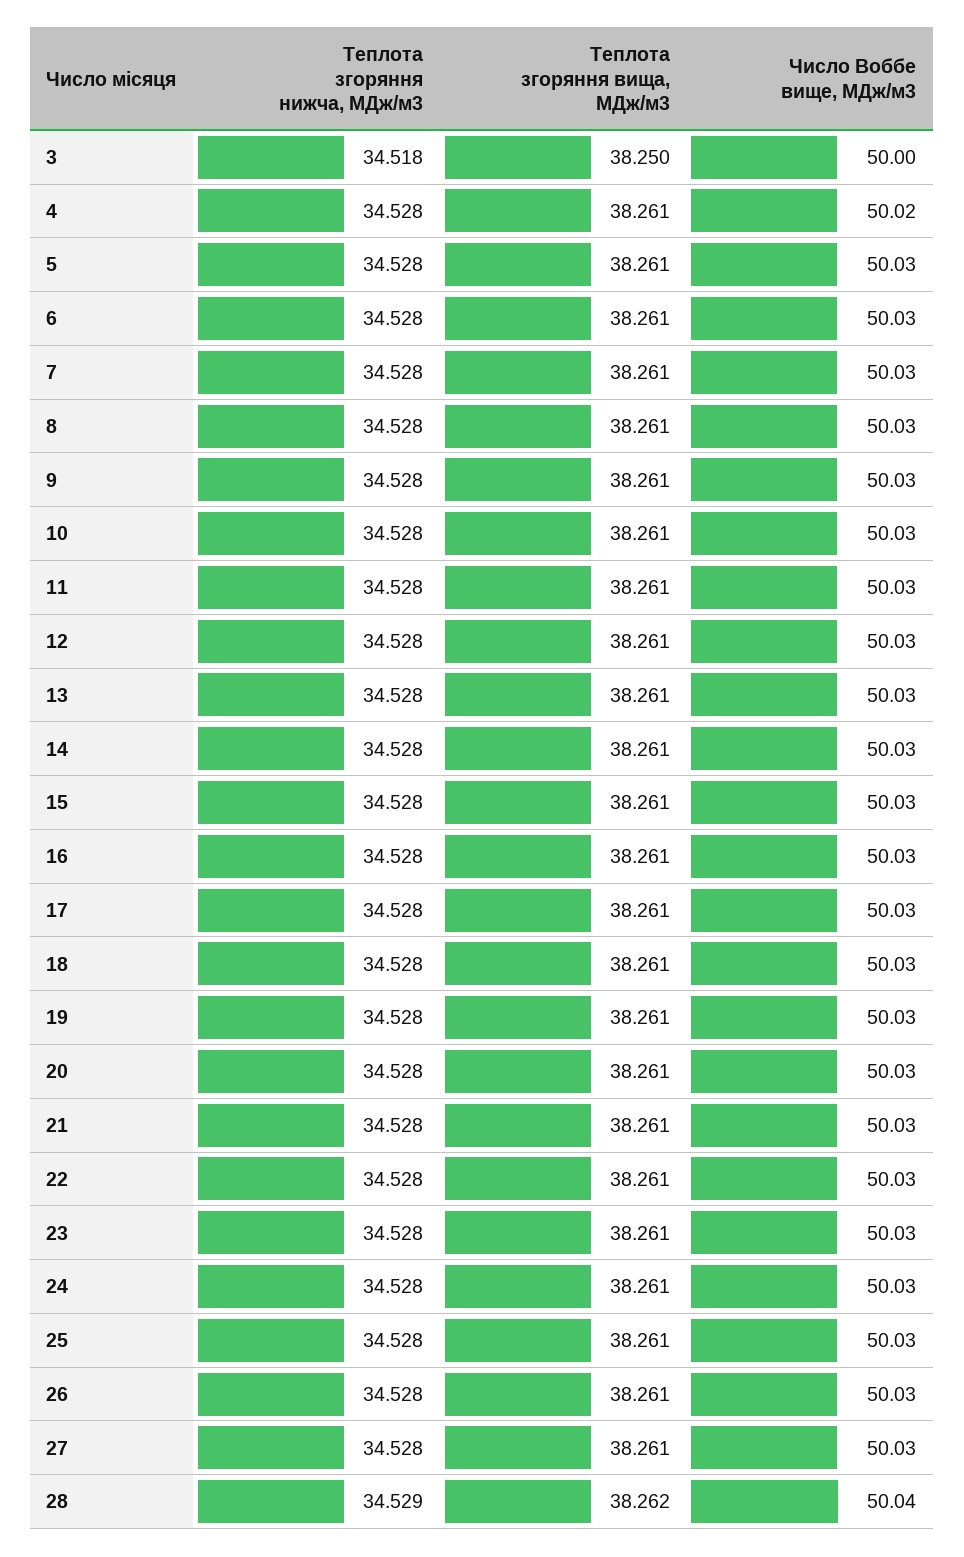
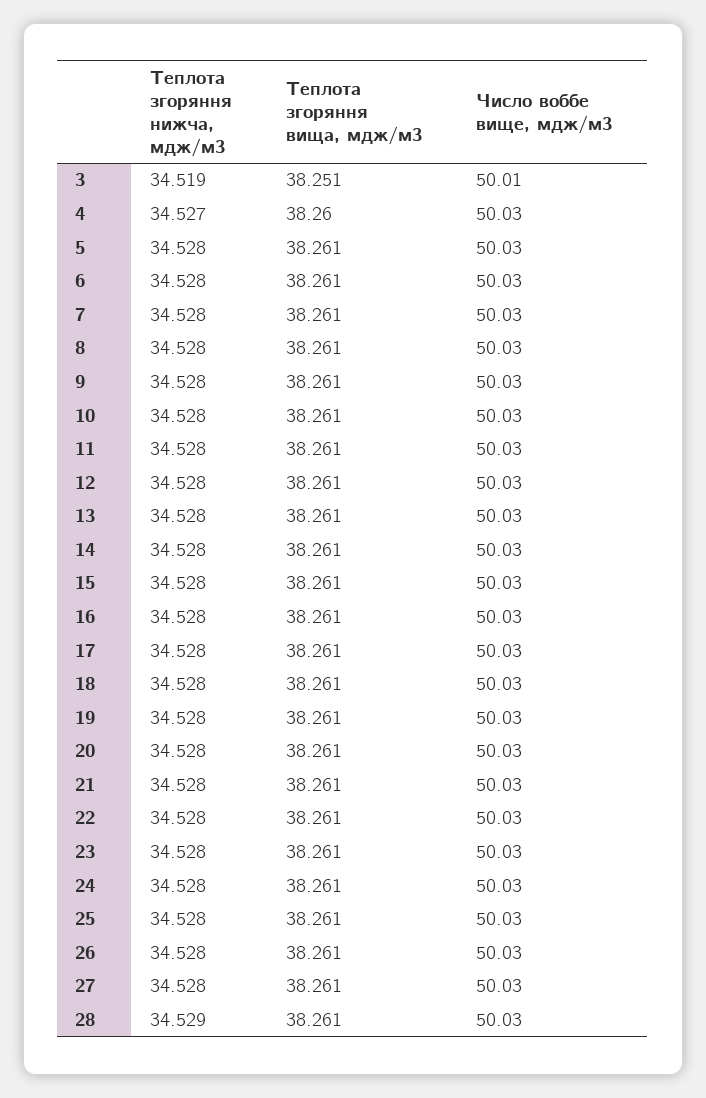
  {
    "Теплота згоряння нижча, МДж/м3": {
-     "3": 34.518,
+     "3": 34.519,
-     "4": 34.528,
+     "4": 34.527,
      "5": 34.528,
      "6": 34.528,
      "7": 34.528,
      "8": 34.528,
      "9": 34.528,
      "10": 34.528,
      "11": 34.528,
      "12": 34.528,
      "13": 34.528,
      "14": 34.528,
      "15": 34.528,
      "16": 34.528,
      "17": 34.528,
      "18": 34.528,
      "19": 34.528,
      "20": 34.528,
      "21": 34.528,
      "22": 34.528,
      "23": 34.528,
      "24": 34.528,
      "25": 34.528,
      "26": 34.528,
      "27": 34.528,
      "28": 34.529
    },
    "Теплота згоряння вища, МДж/м3": {
-     "3": 38.25,
+     "3": 38.251,
-     "4": 38.261,
+     "4": 38.26,
      "5": 38.261,
      "6": 38.261,
      "7": 38.261,
      "8": 38.261,
      "9": 38.261,
      "10": 38.261,
      "11": 38.261,
      "12": 38.261,
      "13": 38.261,
      "14": 38.261,
      "15": 38.261,
      "16": 38.261,
      "17": 38.261,
      "18": 38.261,
      "19": 38.261,
      "20": 38.261,
      "21": 38.261,
      "22": 38.261,
      "23": 38.261,
      "24": 38.261,
      "25": 38.261,
      "26": 38.261,
      "27": 38.261,
-     "28": 38.262
+     "28": 38.261
    },
    "Число Воббе вище, МДж/м3": {
-     "3": 50,
+     "3": 50.01,
-     "4": 50.02,
+     "4": 50.03,
      "5": 50.03,
      "6": 50.03,
      "7": 50.03,
      "8": 50.03,
      "9": 50.03,
      "10": 50.03,
      "11": 50.03,
      "12": 50.03,
      "13": 50.03,
      "14": 50.03,
      "15": 50.03,
      "16": 50.03,
      "17": 50.03,
      "18": 50.03,
      "19": 50.03,
      "20": 50.03,
      "21": 50.03,
      "22": 50.03,
      "23": 50.03,
      "24": 50.03,
      "25": 50.03,
      "26": 50.03,
      "27": 50.03,
-     "28": 50.04
+     "28": 50.03
    }
  }

